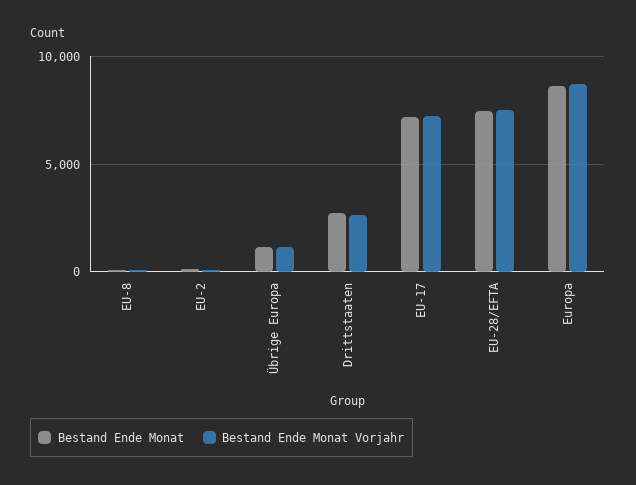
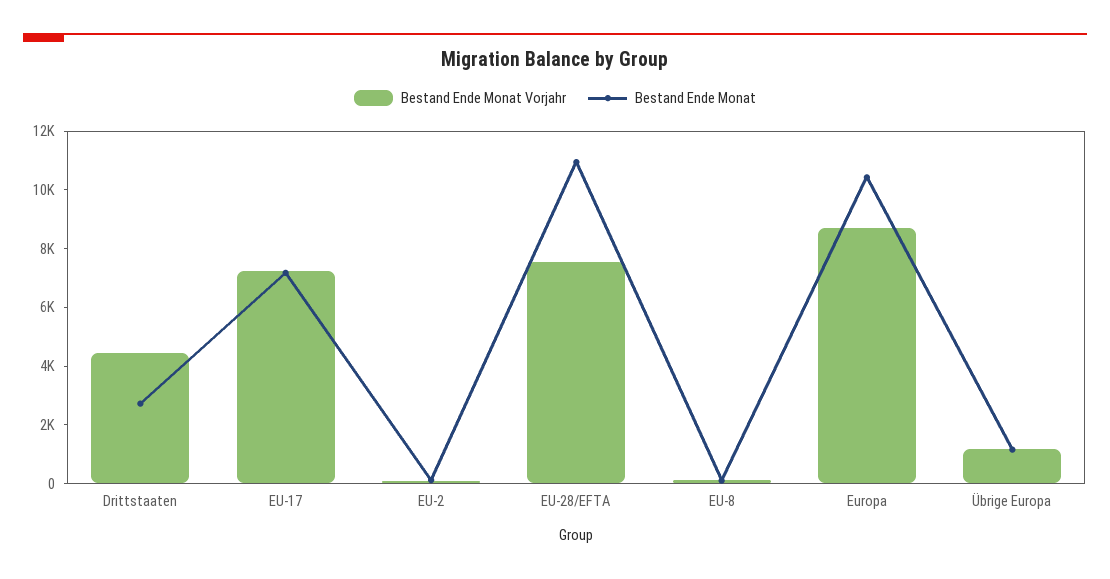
  {
    "Bestand Ende Monat": {
      "EU-8": 0,
      "EU-2": 0,
      "Übrige Europa": 1000,
      "Drittstaaten": 2500,
      "EU-17": 7000,
-     "EU-28/EFTA": 7500,
+     "EU-28/EFTA": 11000,
-     "Europa": 8500
+     "Europa": 10500
    },
    "Bestand Ende Monat Vorjahr": {
      "EU-8": 0,
      "EU-2": 0,
      "Übrige Europa": 1000,
-     "Drittstaaten": 2500,
+     "Drittstaaten": 4500,
      "EU-17": 7500,
      "EU-28/EFTA": 7500,
      "Europa": 8500
    }
  }

